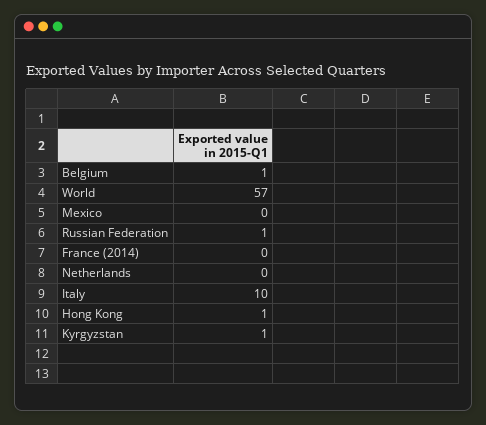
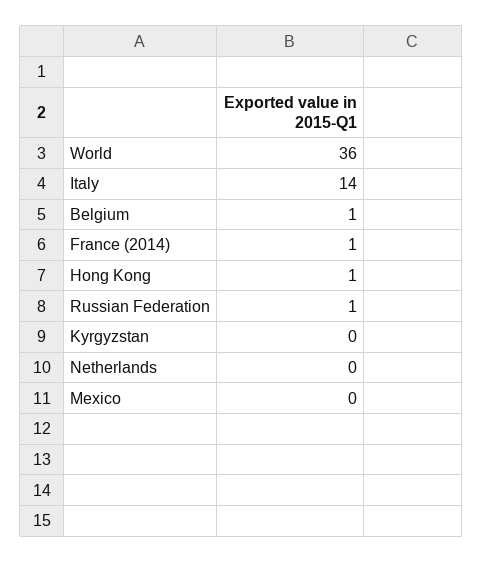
  {
    "Belgium": 1,
-   "World": 57,
+   "World": 36,
    "Mexico": 0,
    "Russian Federation": 1,
-   "France (2014)": 0,
+   "France (2014)": 1,
    "Netherlands": 0,
-   "Italy": 10,
+   "Italy": 14,
    "Hong Kong": 1,
-   "Kyrgyzstan": 1
+   "Kyrgyzstan": 0
  }

